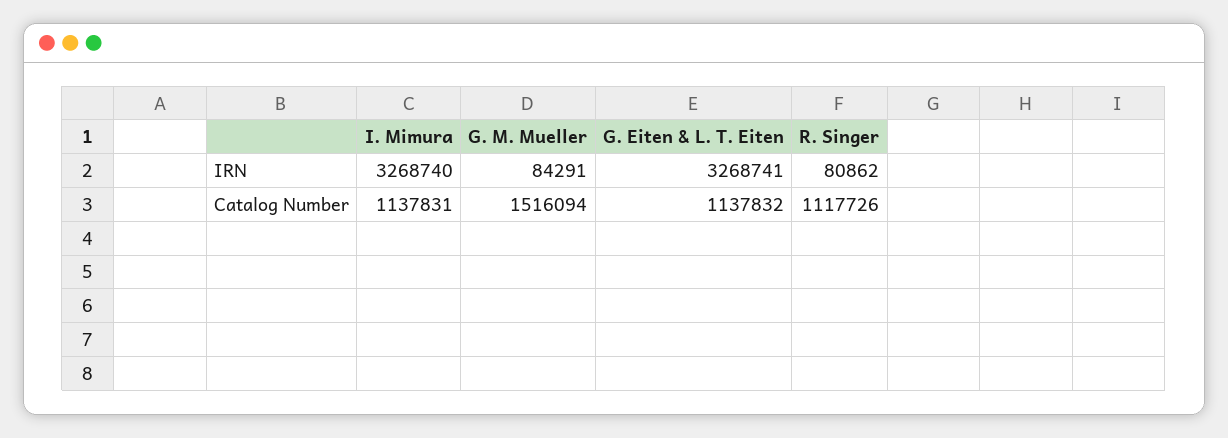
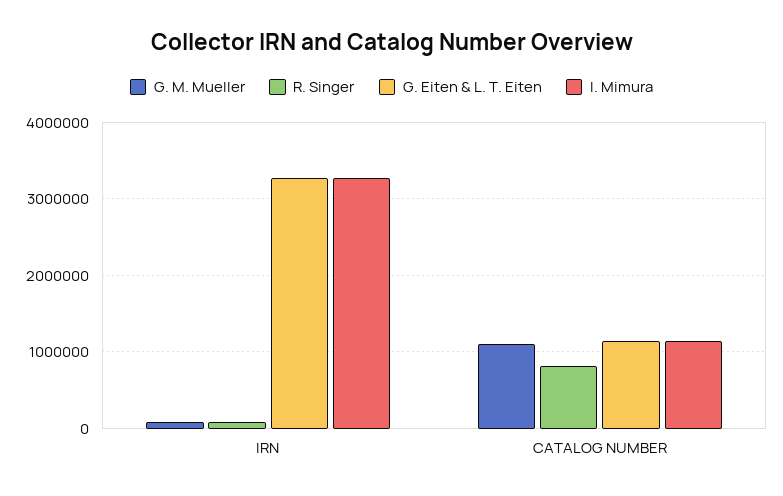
  {
    "I. Mimura": {
      "IRN": 3268740,
      "Catalog Number": 1137831
    },
    "G. M. Mueller": {
      "IRN": 84291,
-     "Catalog Number": 1516094
+     "Catalog Number": 1100000
    },
    "G. Eiten & L. T. Eiten": {
      "IRN": 3268741,
      "Catalog Number": 1137832
    },
    "R. Singer": {
      "IRN": 80862,
-     "Catalog Number": 1117726
+     "Catalog Number": 800000
    }
  }

